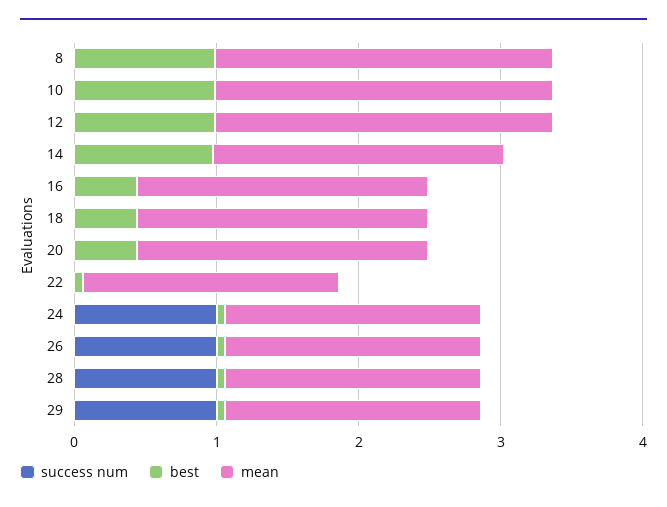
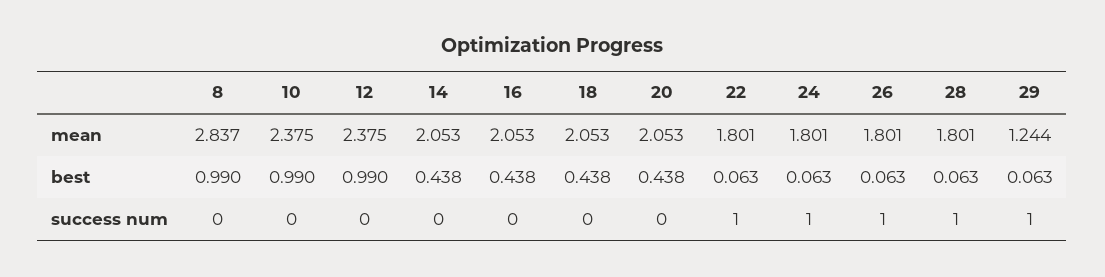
  {
    "success num": {
      "8": 0,
      "10": 0,
      "12": 0,
      "14": 0,
      "16": 0,
      "18": 0,
      "20": 0,
-     "22": 0,
+     "22": 1,
      "24": 1,
      "26": 1,
      "28": 1,
      "29": 1
    },
    "best": {
      "8": 0.99,
      "10": 0.99,
      "12": 0.99,
-     "14": 1,
+     "14": 0.438,
      "16": 0.438,
      "18": 0.438,
      "20": 0.438,
      "22": 0.063,
      "24": 0.063,
      "26": 0.063,
      "28": 0.063,
      "29": 0.063
    },
    "mean": {
-     "8": 2.4,
+     "8": 2.837,
      "10": 2.375,
      "12": 2.375,
      "14": 2.053,
      "16": 2.053,
      "18": 2.053,
      "20": 2.053,
      "22": 1.801,
      "24": 1.801,
      "26": 1.801,
      "28": 1.801,
-     "29": 1.8
+     "29": 1.244
    }
  }

